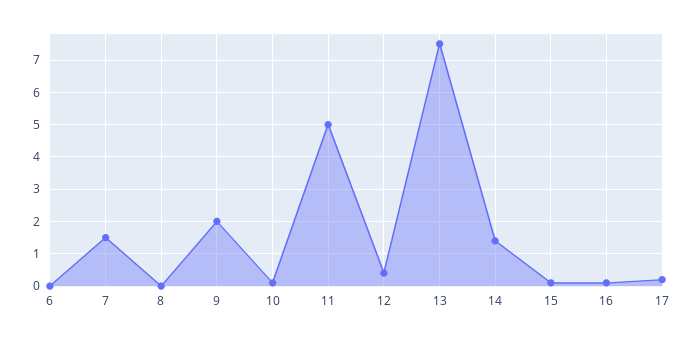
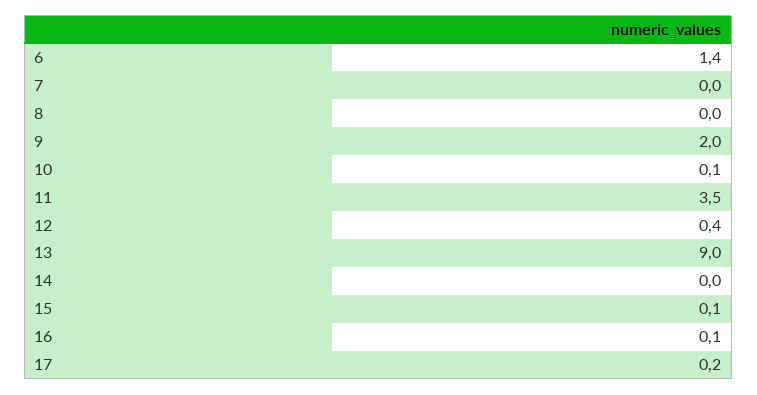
  {
-   "6": 0,
+   "6": 1.4,
-   "7": 1.5,
+   "7": 0,
    "8": 0,
    "9": 2,
    "10": 0.1,
-   "11": 5,
+   "11": 3.5,
    "12": 0.4,
-   "13": 7.5,
+   "13": 9,
-   "14": 1.5,
+   "14": 0,
    "15": 0.1,
    "16": 0.1,
    "17": 0.2
  }

